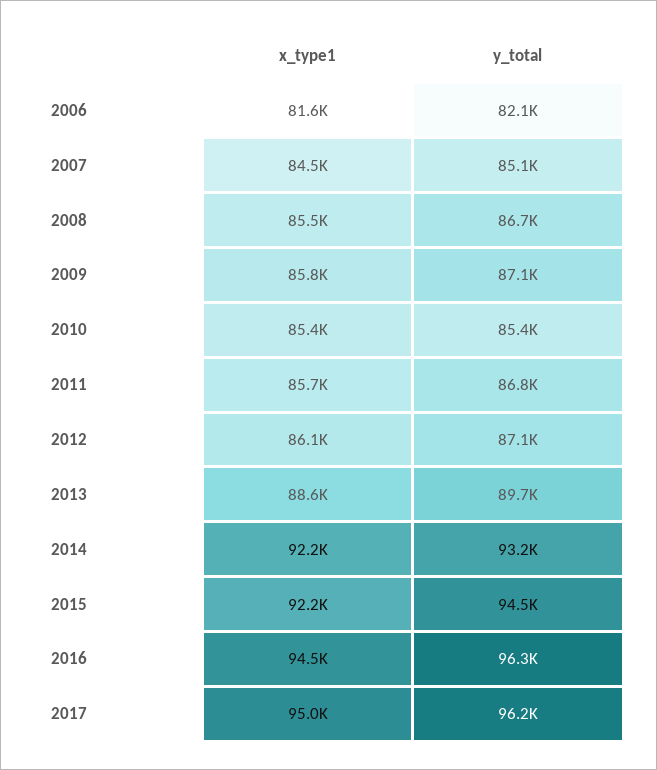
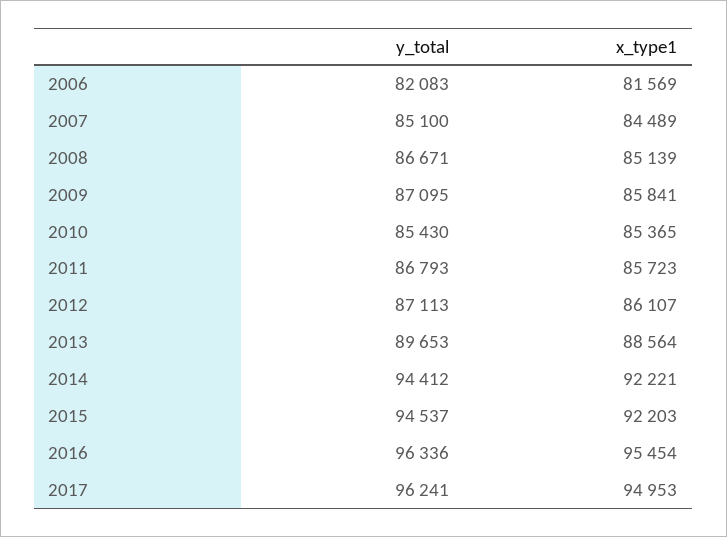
  {
    "x_type1": {
      "2006": 81569,
      "2007": 84489,
-     "2008": 85500,
+     "2008": 85139,
      "2009": 85841,
      "2010": 85365,
      "2011": 85723,
      "2012": 86107,
      "2013": 88564,
      "2014": 92221,
      "2015": 92203,
-     "2016": 94500,
+     "2016": 95454,
      "2017": 94953
    },
    "y_total": {
      "2006": 82083,
      "2007": 85100,
      "2008": 86671,
      "2009": 87095,
      "2010": 85430,
      "2011": 86793,
      "2012": 87113,
      "2013": 89653,
-     "2014": 93200,
+     "2014": 94412,
      "2015": 94537,
      "2016": 96336,
      "2017": 96241
    }
  }

